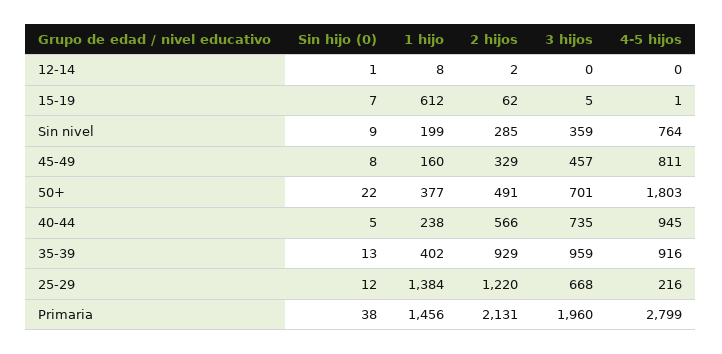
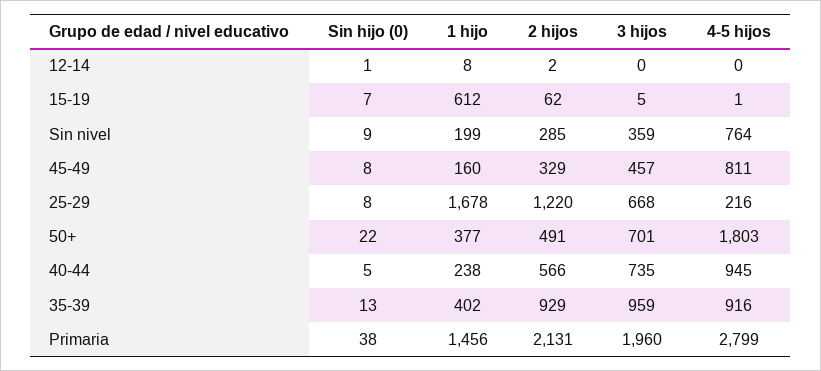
  {
    "Sin hijo (0)": {
      "12-14": 1,
      "15-19": 7,
      "Sin nivel": 9,
      "45-49": 8,
      "50+": 22,
      "40-44": 5,
      "35-39": 13,
-     "25-29": 12,
+     "25-29": 8,
      "Primaria": 38
    },
    "1 hijo": {
      "12-14": 8,
      "15-19": 612,
      "Sin nivel": 199,
      "45-49": 160,
      "50+": 377,
      "40-44": 238,
      "35-39": 402,
-     "25-29": 1384,
+     "25-29": 1678,
      "Primaria": 1456
    },
    "2 hijos": {
      "12-14": 2,
      "15-19": 62,
      "Sin nivel": 285,
      "45-49": 329,
      "50+": 491,
      "40-44": 566,
      "35-39": 929,
      "25-29": 1220,
      "Primaria": 2131
    },
    "3 hijos": {
      "12-14": 0,
      "15-19": 5,
      "Sin nivel": 359,
      "45-49": 457,
      "50+": 701,
      "40-44": 735,
      "35-39": 959,
      "25-29": 668,
      "Primaria": 1960
    },
    "4-5 hijos": {
      "12-14": 0,
      "15-19": 1,
      "Sin nivel": 764,
      "45-49": 811,
      "50+": 1803,
      "40-44": 945,
      "35-39": 916,
      "25-29": 216,
      "Primaria": 2799
    }
  }

